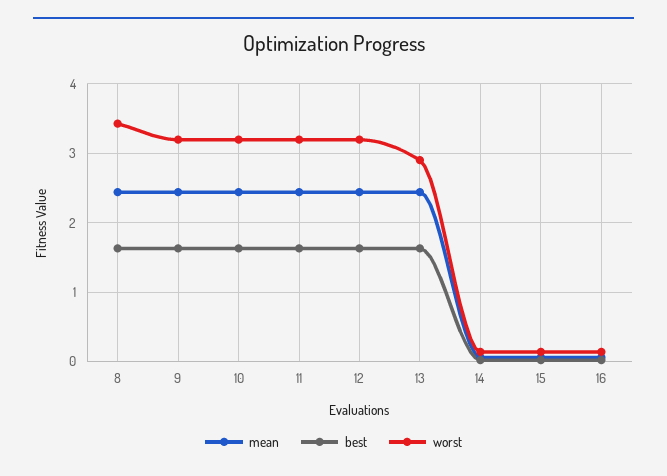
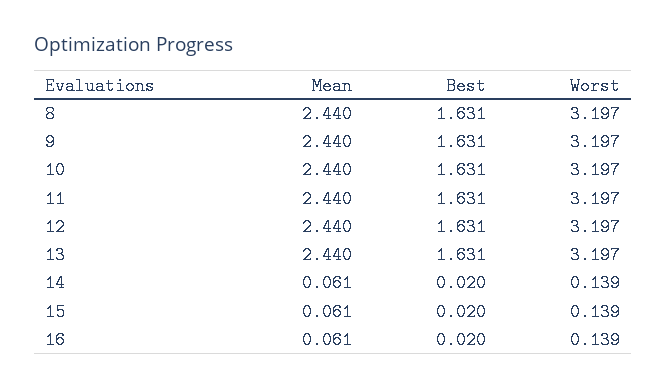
  {
    "mean": {
      "8": 2.44,
      "9": 2.44,
      "10": 2.44,
      "11": 2.44,
      "12": 2.44,
      "13": 2.44,
      "14": 0.061,
      "15": 0.061,
      "16": 0.061
    },
    "best": {
      "8": 1.631,
      "9": 1.631,
      "10": 1.631,
      "11": 1.631,
      "12": 1.631,
      "13": 1.631,
      "14": 0.02,
      "15": 0.02,
      "16": 0.02
    },
    "worst": {
-     "8": 3.4,
+     "8": 3.197,
      "9": 3.197,
      "10": 3.197,
      "11": 3.197,
      "12": 3.197,
-     "13": 2.9,
+     "13": 3.197,
      "14": 0.139,
      "15": 0.139,
      "16": 0.139
    }
  }

